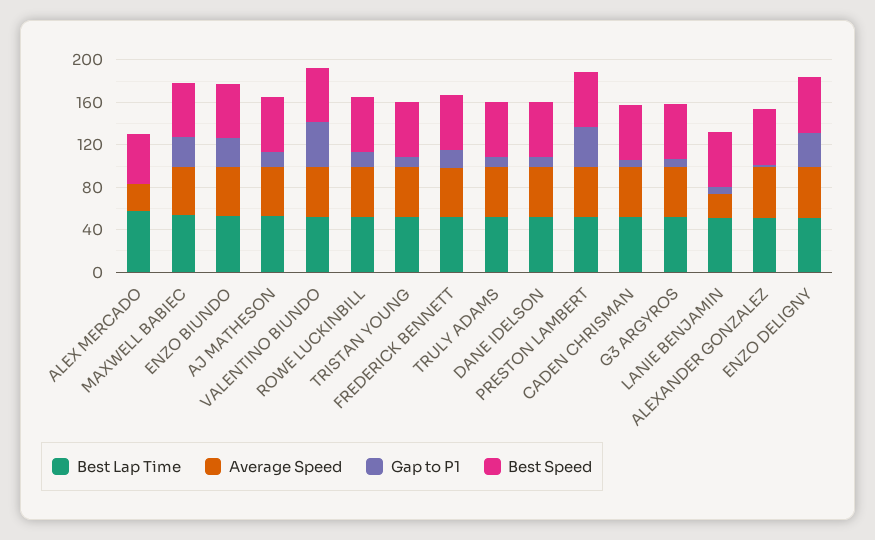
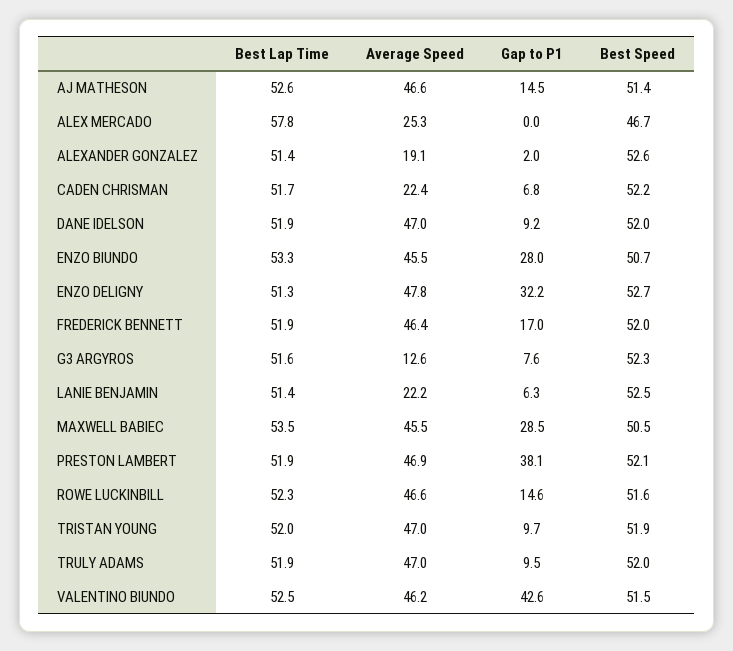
  {
    "Best Lap Time": {
      "ALEX MERCADO": 57.8,
      "MAXWELL BABIEC": 53.5,
      "ENZO BIUNDO": 53.3,
      "AJ MATHESON": 52.6,
      "VALENTINO BIUNDO": 52.5,
      "ROWE LUCKINBILL": 52.3,
      "TRISTAN YOUNG": 52,
      "FREDERICK BENNETT": 51.9,
      "TRULY ADAMS": 51.9,
      "DANE IDELSON": 51.9,
      "PRESTON LAMBERT": 51.9,
      "CADEN CHRISMAN": 51.7,
      "G3 ARGYROS": 51.6,
      "LANIE BENJAMIN": 51.4,
      "ALEXANDER GONZALEZ": 51.4,
      "ENZO DELIGNY": 51.3
    },
    "Average Speed": {
      "ALEX MERCADO": 25.3,
      "MAXWELL BABIEC": 45.5,
      "ENZO BIUNDO": 45.5,
      "AJ MATHESON": 46.6,
      "VALENTINO BIUNDO": 46.2,
      "ROWE LUCKINBILL": 46.6,
      "TRISTAN YOUNG": 47,
      "FREDERICK BENNETT": 46.4,
      "TRULY ADAMS": 47,
      "DANE IDELSON": 47,
      "PRESTON LAMBERT": 46.9,
-     "CADEN CHRISMAN": 50,
+     "CADEN CHRISMAN": 22.4,
-     "G3 ARGYROS": 50,
+     "G3 ARGYROS": 12.6,
      "LANIE BENJAMIN": 22.2,
-     "ALEXANDER GONZALEZ": 50,
+     "ALEXANDER GONZALEZ": 19.1,
      "ENZO DELIGNY": 47.8
    },
    "Gap to P1": {
      "ALEX MERCADO": 0,
      "MAXWELL BABIEC": 28.5,
      "ENZO BIUNDO": 28,
      "AJ MATHESON": 14.5,
      "VALENTINO BIUNDO": 42.6,
      "ROWE LUCKINBILL": 14.6,
      "TRISTAN YOUNG": 9.7,
      "FREDERICK BENNETT": 17,
      "TRULY ADAMS": 9.5,
      "DANE IDELSON": 9.2,
      "PRESTON LAMBERT": 38.1,
      "CADEN CHRISMAN": 6.8,
      "G3 ARGYROS": 7.6,
      "LANIE BENJAMIN": 6.3,
      "ALEXANDER GONZALEZ": 2,
      "ENZO DELIGNY": 32.2
    },
    "Best Speed": {
      "ALEX MERCADO": 46.7,
      "MAXWELL BABIEC": 50.5,
      "ENZO BIUNDO": 50.7,
      "AJ MATHESON": 51.4,
      "VALENTINO BIUNDO": 51.5,
      "ROWE LUCKINBILL": 51.6,
      "TRISTAN YOUNG": 51.9,
      "FREDERICK BENNETT": 52,
      "TRULY ADAMS": 52,
      "DANE IDELSON": 52,
      "PRESTON LAMBERT": 52.1,
      "CADEN CHRISMAN": 52.2,
      "G3 ARGYROS": 52.3,
      "LANIE BENJAMIN": 52.5,
      "ALEXANDER GONZALEZ": 52.6,
      "ENZO DELIGNY": 52.7
    }
  }

